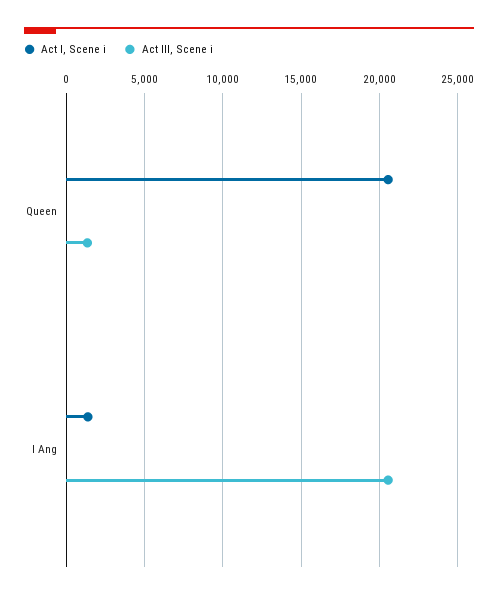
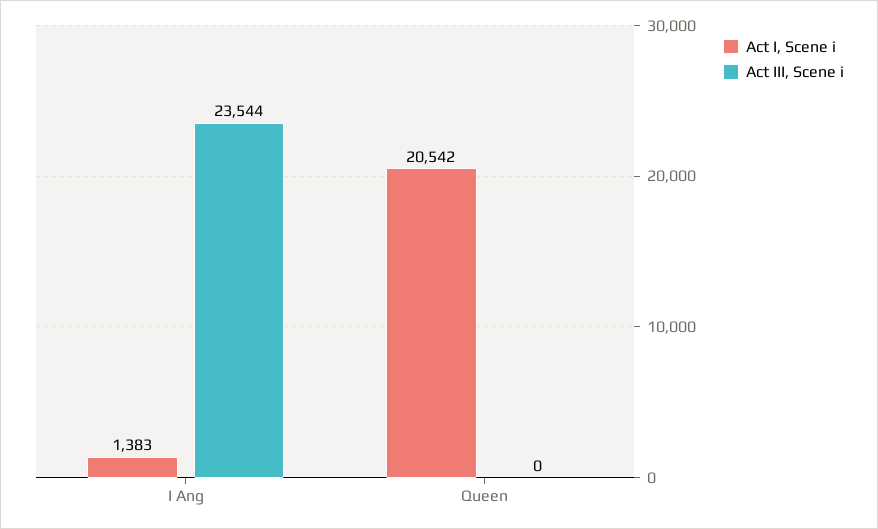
  {
    "Act I, Scene i": {
      "Queen": 20542,
      "I Ang": 1383
    },
    "Act III, Scene i": {
-     "Queen": 1500,
+     "Queen": 0,
-     "I Ang": 20500
+     "I Ang": 23544
    }
  }

